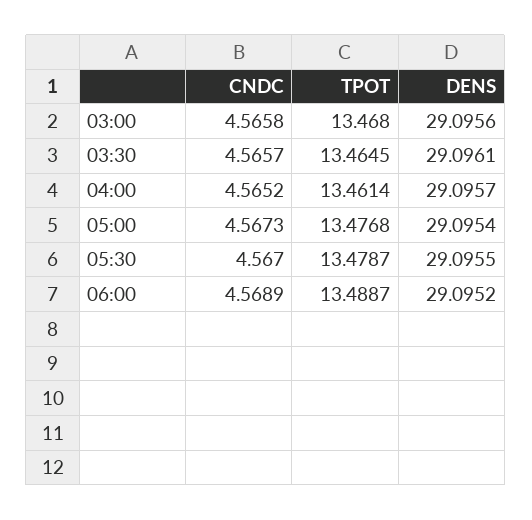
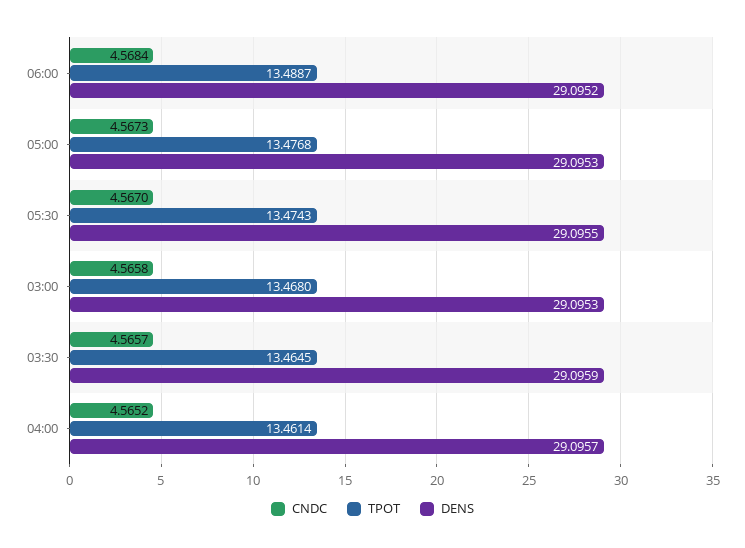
  {
    "CNDC": {
      "03:00": 4.5658,
      "03:30": 4.5657,
      "04:00": 4.5652,
      "05:00": 4.5673,
      "05:30": 4.567,
-     "06:00": 4.5689
+     "06:00": 4.5684
    },
    "TPOT": {
      "03:00": 13.468,
      "03:30": 13.4645,
      "04:00": 13.4614,
      "05:00": 13.4768,
-     "05:30": 13.4787,
+     "05:30": 13.4743,
      "06:00": 13.4887
    },
    "DENS": {
-     "03:00": 29.0956,
+     "03:00": 29.0953,
-     "03:30": 29.0961,
+     "03:30": 29.0959,
      "04:00": 29.0957,
-     "05:00": 29.0954,
+     "05:00": 29.0953,
      "05:30": 29.0955,
      "06:00": 29.0952
    }
  }

